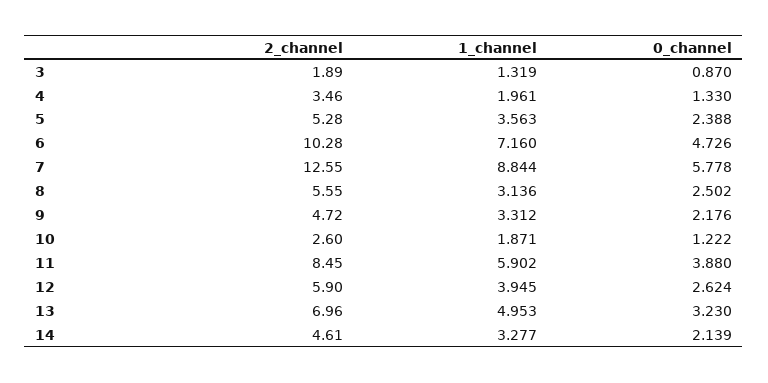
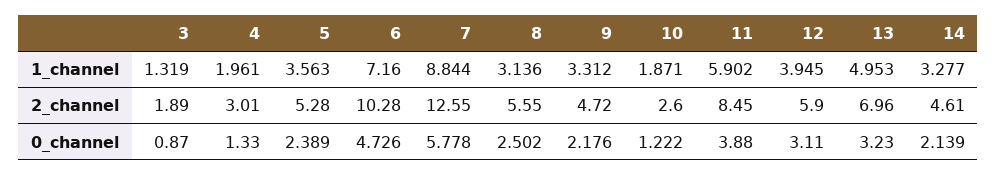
  {
    "2_channel": {
      "3": 1.89,
-     "4": 3.46,
+     "4": 3.01,
      "5": 5.28,
      "6": 10.28,
      "7": 12.55,
      "8": 5.55,
      "9": 4.72,
      "10": 2.6,
      "11": 8.45,
      "12": 5.9,
      "13": 6.96,
      "14": 4.61
    },
    "1_channel": {
      "3": 1.319,
      "4": 1.961,
      "5": 3.563,
      "6": 7.16,
      "7": 8.844,
      "8": 3.136,
      "9": 3.312,
      "10": 1.871,
      "11": 5.902,
      "12": 3.945,
      "13": 4.953,
      "14": 3.277
    },
    "0_channel": {
      "3": 0.87,
      "4": 1.33,
-     "5": 2.388,
+     "5": 2.389,
      "6": 4.726,
      "7": 5.778,
      "8": 2.502,
      "9": 2.176,
      "10": 1.222,
      "11": 3.88,
-     "12": 2.624,
+     "12": 3.11,
      "13": 3.23,
      "14": 2.139
    }
  }

